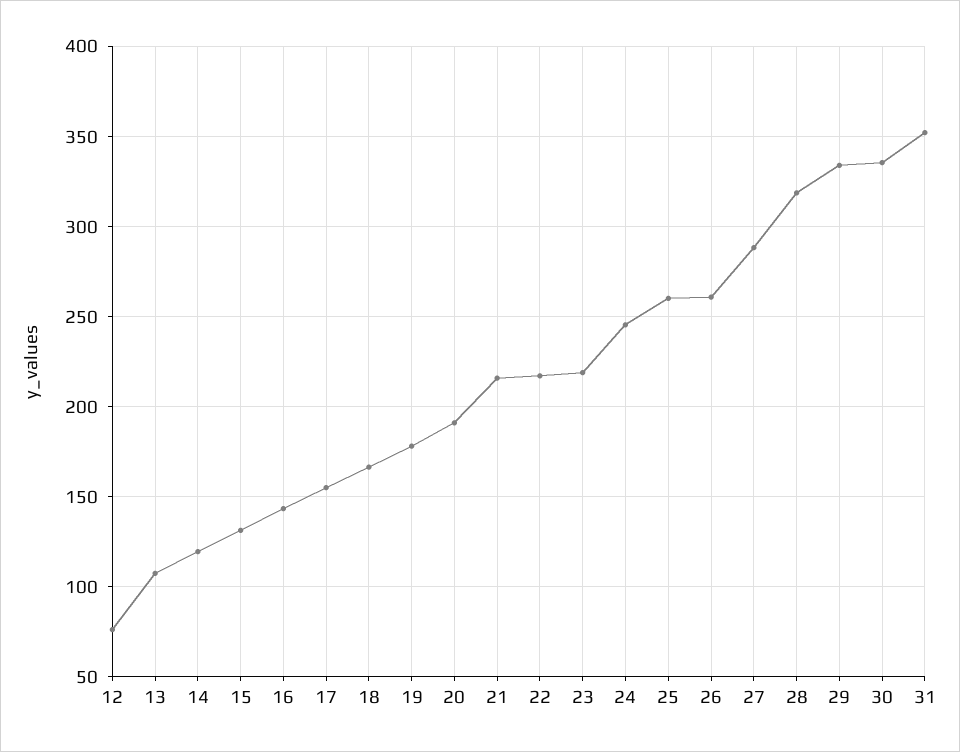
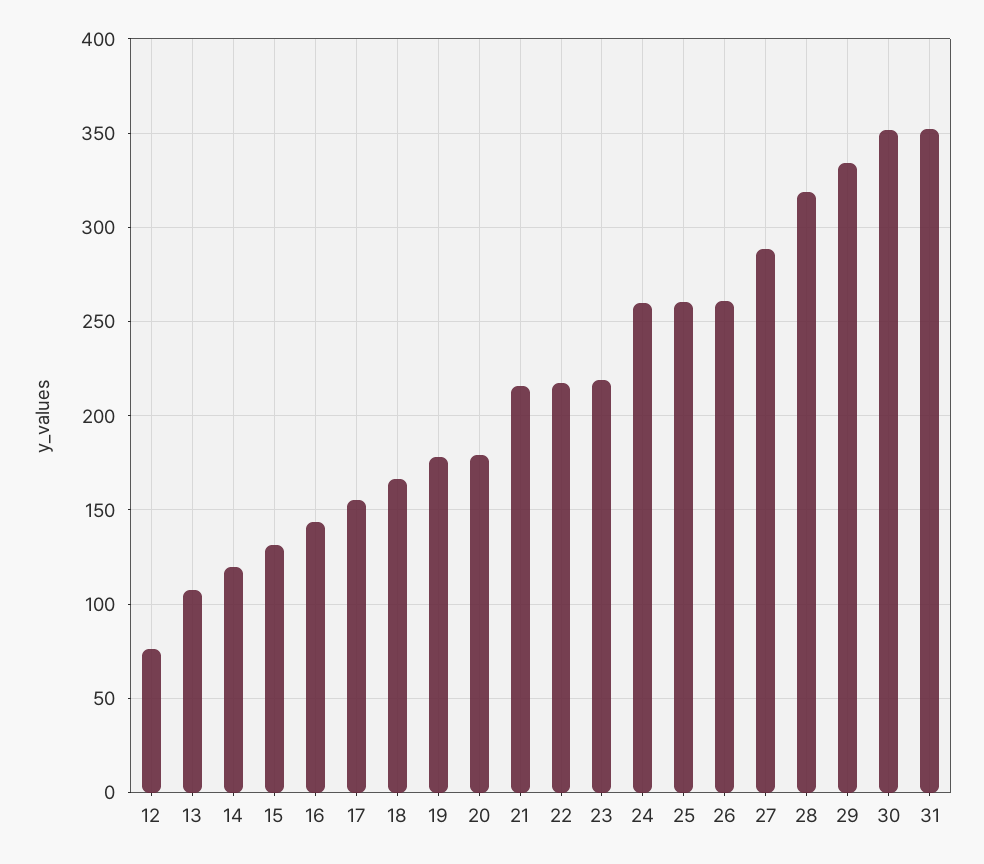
  {
    "12": 75,
    "13": 110,
    "14": 120,
    "15": 130,
    "16": 145,
    "17": 155,
    "18": 165,
    "19": 180,
-   "20": 190,
+   "20": 180,
    "21": 215,
    "22": 215,
    "23": 220,
-   "24": 245,
+   "24": 260,
    "25": 260,
    "26": 260,
    "27": 290,
    "28": 320,
    "29": 335,
-   "30": 335,
+   "30": 350,
    "31": 350
  }

